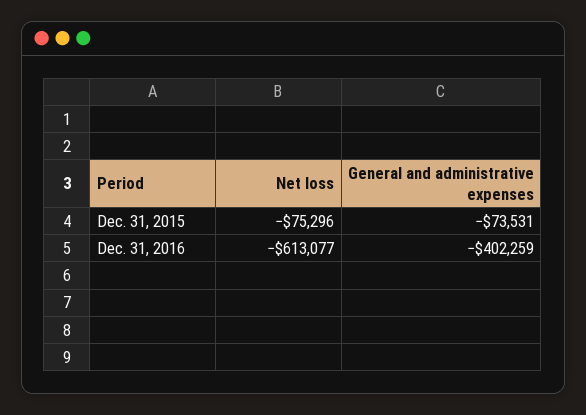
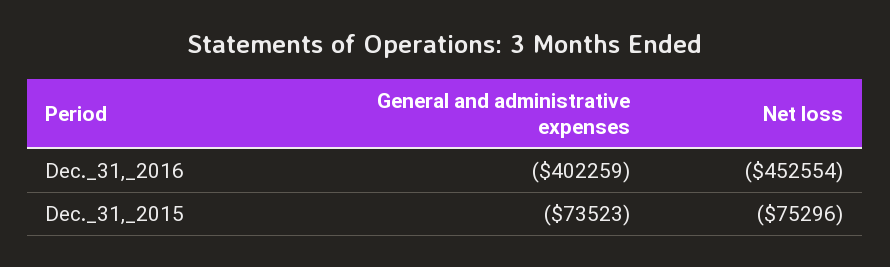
  {
    "Net loss": {
      "Dec. 31, 2015": -75296,
-     "Dec. 31, 2016": -613077
+     "Dec. 31, 2016": -452554
    },
    "General and administrative expenses": {
-     "Dec. 31, 2015": -73531,
+     "Dec. 31, 2015": -73523,
      "Dec. 31, 2016": -402259
    }
  }

